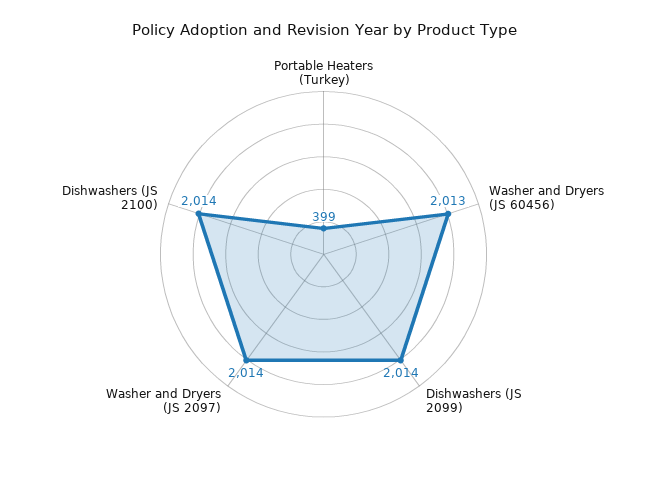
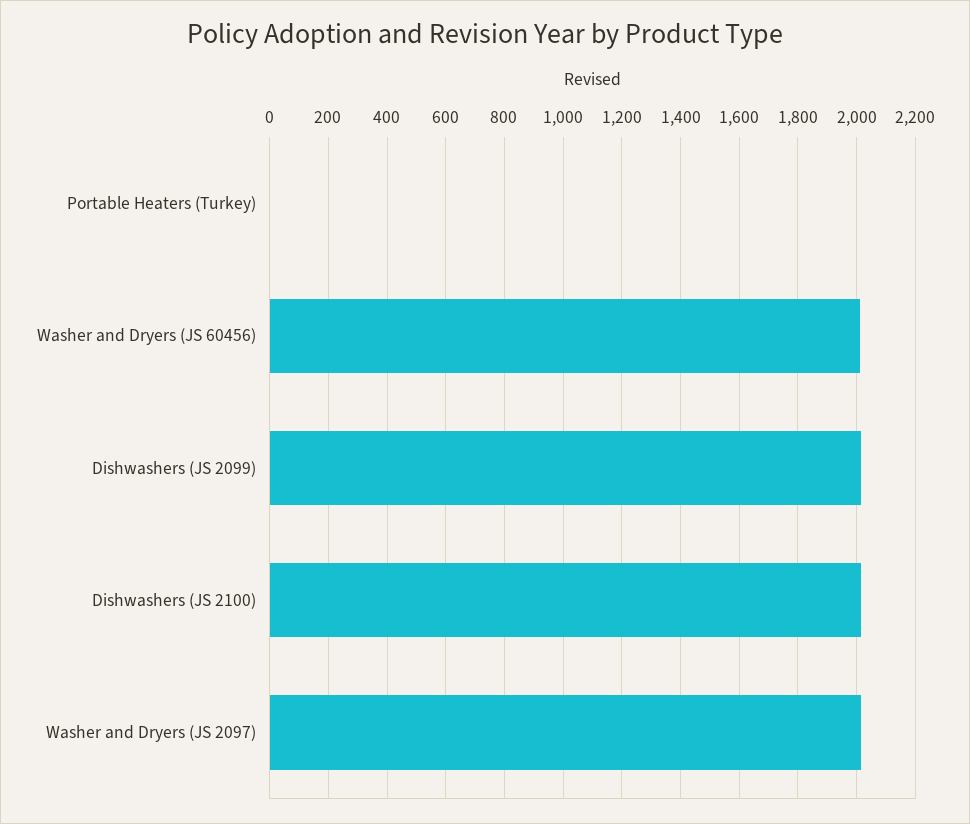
  {
-   "Portable Heaters (Turkey)": 399,
+   "Portable Heaters (Turkey)": 0,
    "Washer and Dryers (JS 60456)": 2013,
    "Dishwashers (JS 2099)": 2014,
    "Washer and Dryers (JS 2097)": 2014,
    "Dishwashers (JS 2100)": 2014
  }

